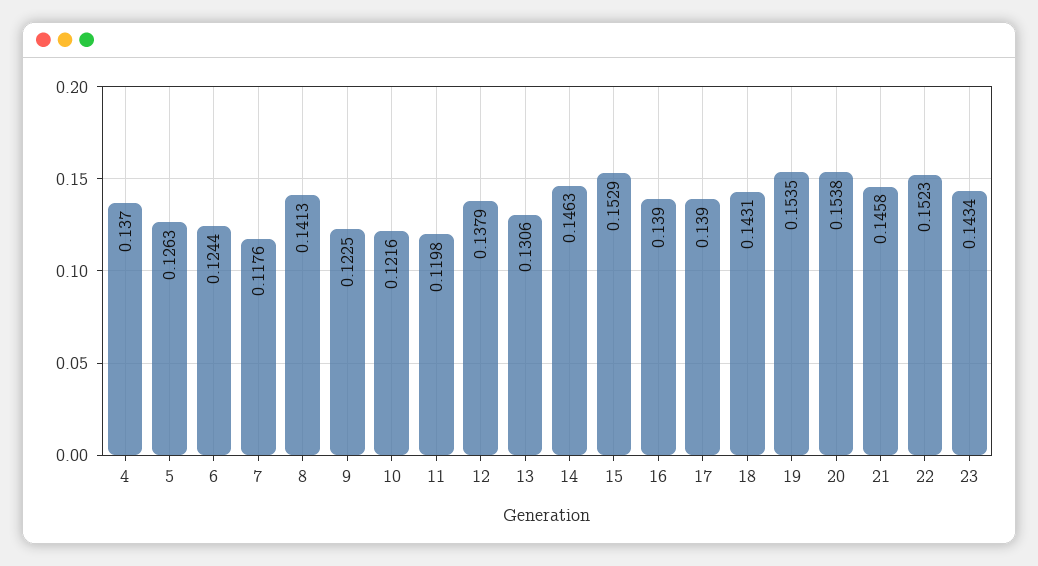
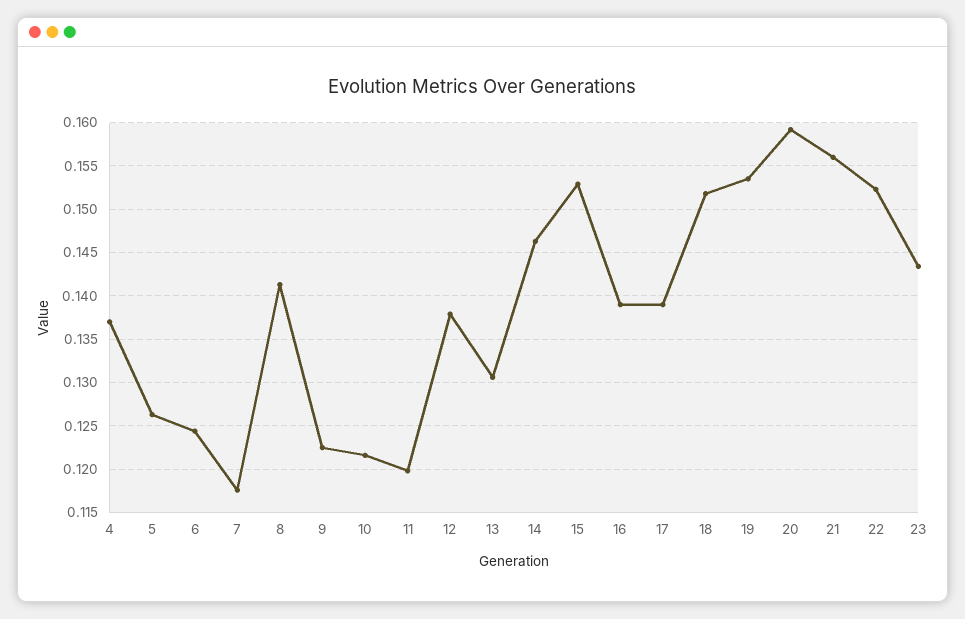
  {
    "4": 0.137,
    "5": 0.1263,
    "6": 0.1244,
    "7": 0.1176,
    "8": 0.1413,
    "9": 0.1225,
    "10": 0.1216,
    "11": 0.1198,
    "12": 0.1379,
    "13": 0.1306,
    "14": 0.1463,
    "15": 0.1529,
    "16": 0.139,
    "17": 0.139,
-   "18": 0.1431,
+   "18": 0.152,
    "19": 0.1535,
-   "20": 0.1538,
+   "20": 0.159,
-   "21": 0.1458,
+   "21": 0.156,
    "22": 0.1523,
    "23": 0.1434
  }

